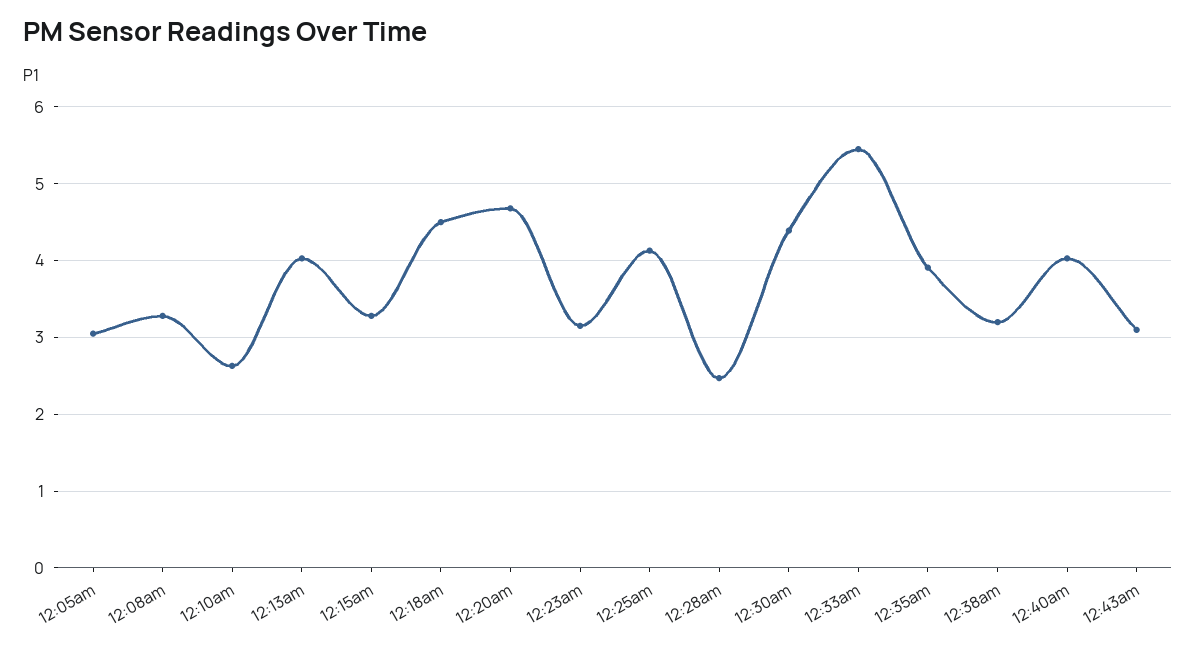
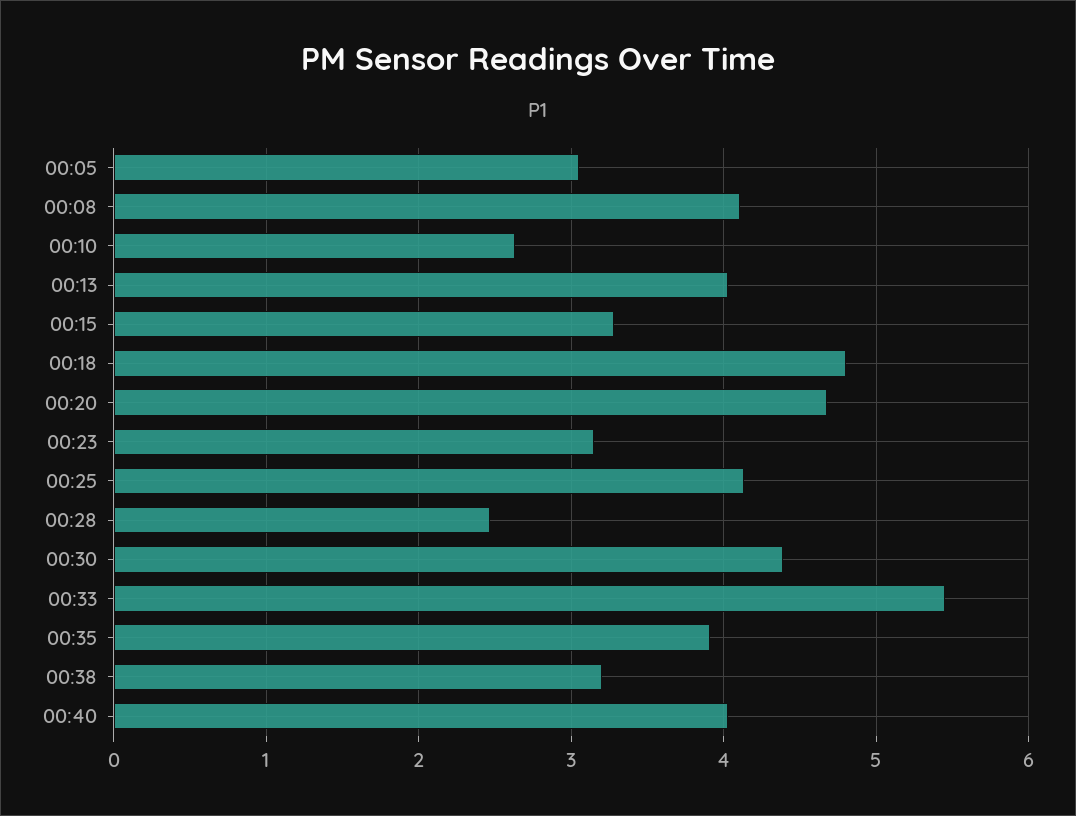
  {
    "12:05am": 3.1,
-   "12:08am": 3.3,
+   "12:08am": 4.1,
    "12:10am": 2.6,
    "12:13am": 4,
    "12:15am": 3.3,
-   "12:18am": 4.5,
+   "12:18am": 4.8,
    "12:20am": 4.7,
    "12:23am": 3.2,
    "12:25am": 4.1,
    "12:28am": 2.5,
    "12:30am": 4.4,
    "12:33am": 5.5,
    "12:35am": 3.9,
    "12:38am": 3.2,
-   "12:40am": 4,
+   "12:40am": 4
-   "12:43am": 3.1
  }

